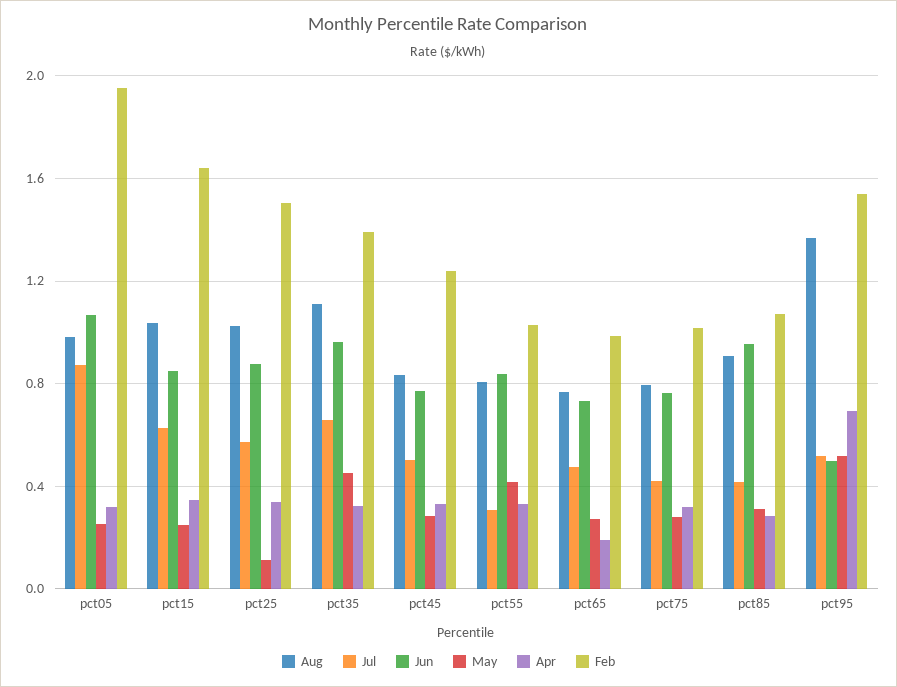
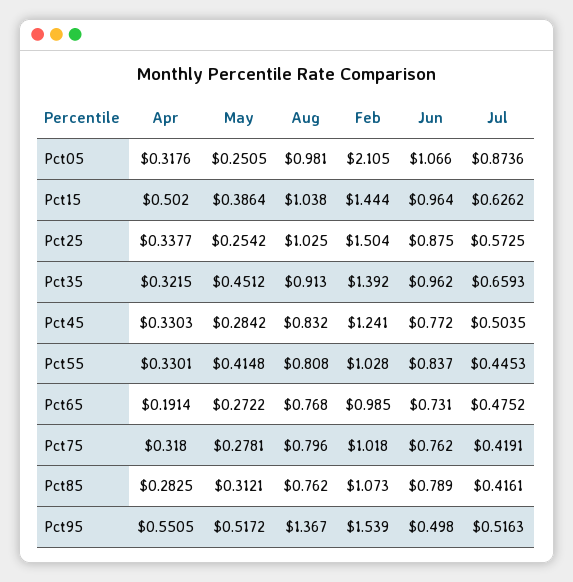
  {
    "Aug": {
      "pct05": 0.981,
      "pct15": 1.038,
      "pct25": 1.025,
-     "pct35": 1.1,
+     "pct35": 0.913,
      "pct45": 0.832,
      "pct55": 0.808,
      "pct65": 0.768,
      "pct75": 0.796,
-     "pct85": 0.9,
+     "pct85": 0.762,
      "pct95": 1.367
    },
    "Jul": {
      "pct05": 0.8736,
      "pct15": 0.6262,
      "pct25": 0.5725,
      "pct35": 0.6593,
      "pct45": 0.5035,
-     "pct55": 0.3,
+     "pct55": 0.4453,
      "pct65": 0.4752,
      "pct75": 0.4191,
      "pct85": 0.4161,
      "pct95": 0.5163
    },
    "Jun": {
      "pct05": 1.066,
-     "pct15": 0.85,
+     "pct15": 0.964,
      "pct25": 0.875,
      "pct35": 0.962,
      "pct45": 0.772,
      "pct55": 0.837,
      "pct65": 0.731,
      "pct75": 0.762,
-     "pct85": 0.95,
+     "pct85": 0.789,
      "pct95": 0.498
    },
    "May": {
      "pct05": 0.2505,
-     "pct15": 0.25,
+     "pct15": 0.3864,
-     "pct25": 0.1,
+     "pct25": 0.2542,
      "pct35": 0.4512,
      "pct45": 0.2842,
      "pct55": 0.4148,
      "pct65": 0.2722,
      "pct75": 0.2781,
      "pct85": 0.3121,
      "pct95": 0.5172
    },
    "Apr": {
      "pct05": 0.3176,
-     "pct15": 0.35,
+     "pct15": 0.502,
      "pct25": 0.3377,
      "pct35": 0.3215,
      "pct45": 0.3303,
      "pct55": 0.3301,
      "pct65": 0.1914,
      "pct75": 0.318,
      "pct85": 0.2825,
-     "pct95": 0.7
+     "pct95": 0.5505
    },
    "Feb": {
-     "pct05": 1.95,
+     "pct05": 2.105,
-     "pct15": 1.65,
+     "pct15": 1.444,
      "pct25": 1.504,
      "pct35": 1.392,
      "pct45": 1.241,
      "pct55": 1.028,
      "pct65": 0.985,
      "pct75": 1.018,
      "pct85": 1.073,
      "pct95": 1.539
    }
  }

